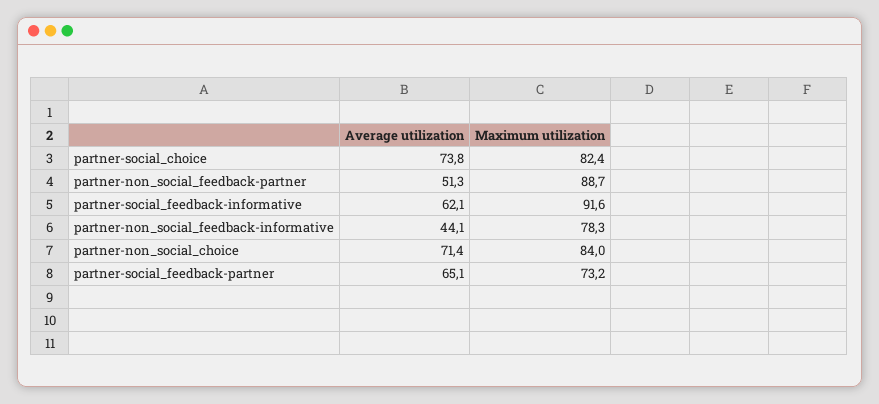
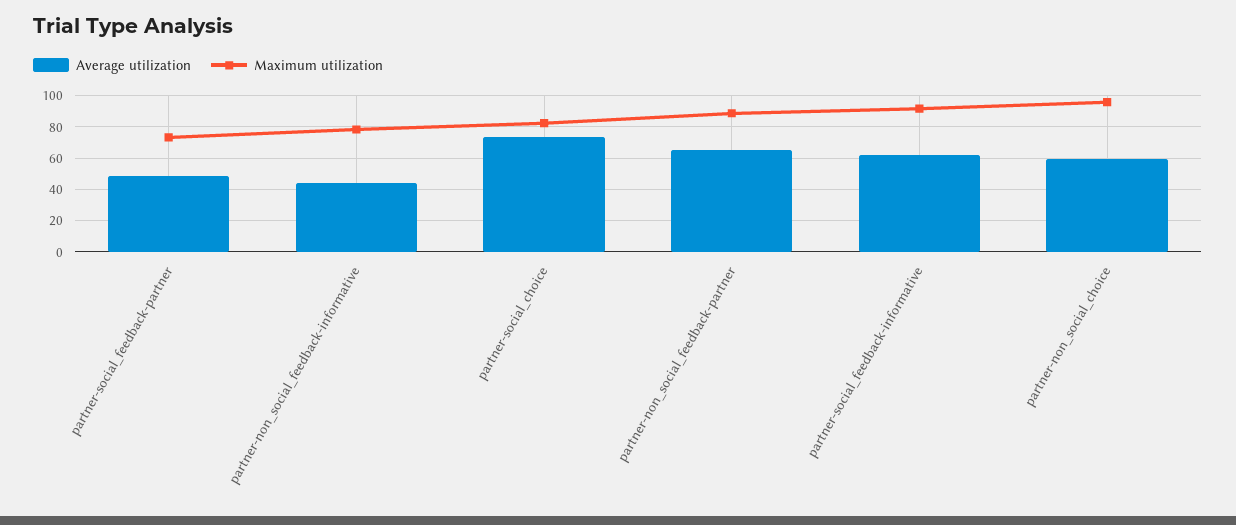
  {
    "Average utilization": {
      "partner-social_choice": 73.8,
-     "partner-non_social_feedback-partner": 51.3,
+     "partner-non_social_feedback-partner": 65,
      "partner-social_feedback-informative": 62.1,
      "partner-non_social_feedback-informative": 44.1,
-     "partner-non_social_choice": 71.4,
+     "partner-non_social_choice": 60,
-     "partner-social_feedback-partner": 65.1
+     "partner-social_feedback-partner": 50
    },
    "Maximum utilization": {
      "partner-social_choice": 82.4,
      "partner-non_social_feedback-partner": 88.7,
      "partner-social_feedback-informative": 91.6,
      "partner-non_social_feedback-informative": 78.3,
-     "partner-non_social_choice": 84,
+     "partner-non_social_choice": 95,
      "partner-social_feedback-partner": 73.2
    }
  }

